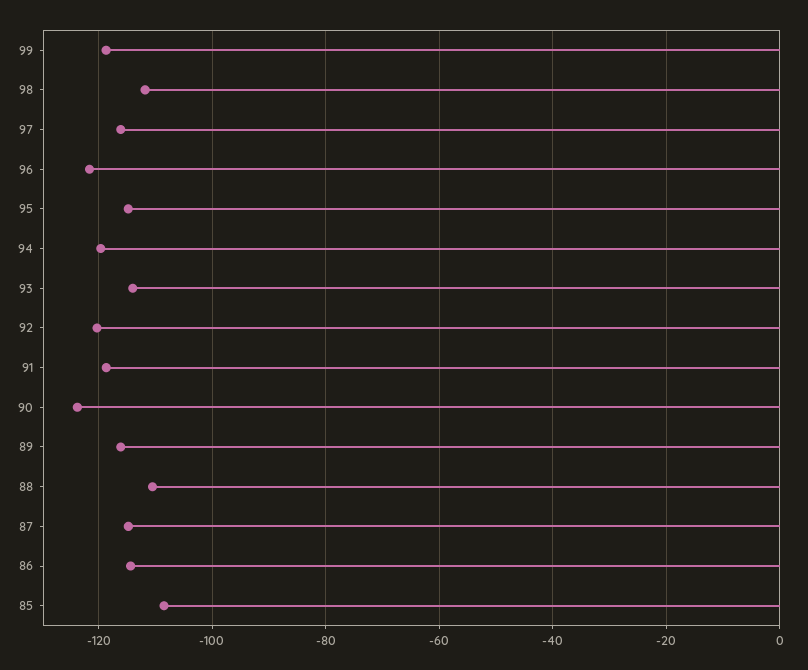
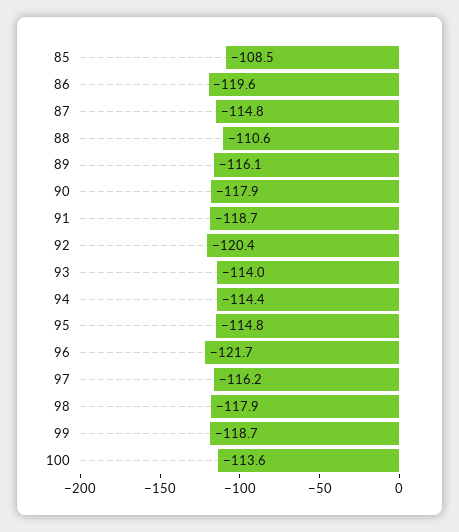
  {
    "99": -118.7,
-   "98": -112,
+   "98": -117.9,
    "97": -116.2,
    "96": -121.7,
    "95": -114.8,
-   "94": -120,
+   "94": -114.4,
    "93": -114,
    "92": -120.4,
    "91": -118.7,
-   "90": -124,
+   "90": -117.9,
    "89": -116.1,
    "88": -110.6,
    "87": -114.8,
-   "86": -114,
+   "86": -119.6,
-   "85": -108.5
+   "85": -108.5,
+   "100": -113.6
  }

